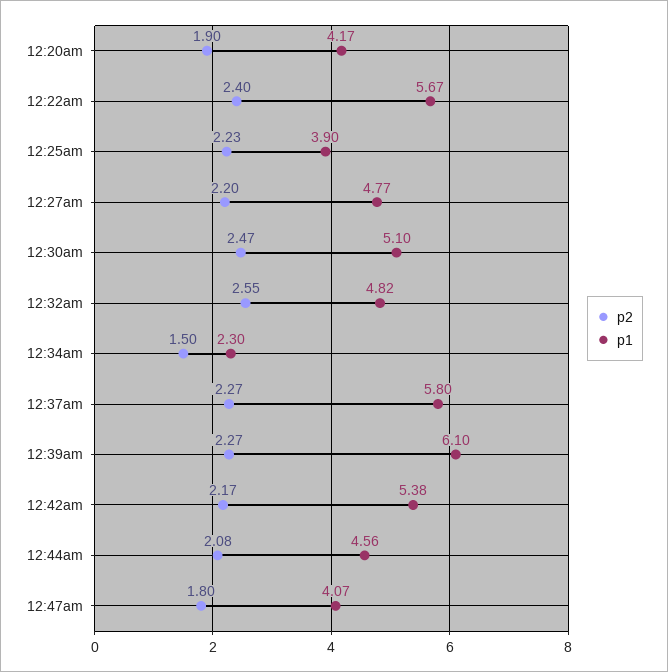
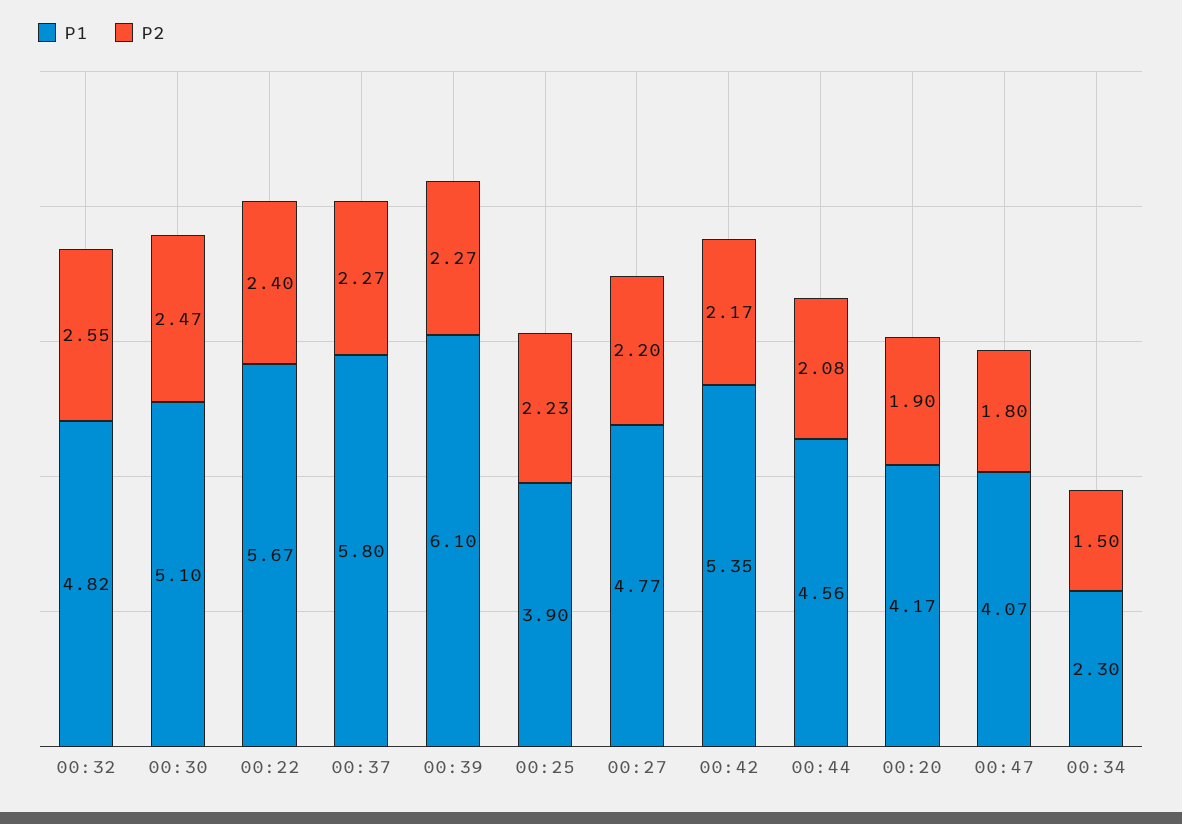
  {
    "p2": {
      "12:20am": 1.9,
      "12:22am": 2.4,
      "12:25am": 2.23,
      "12:27am": 2.2,
      "12:30am": 2.47,
      "12:32am": 2.55,
      "12:34am": 1.5,
      "12:37am": 2.27,
      "12:39am": 2.27,
      "12:42am": 2.17,
      "12:44am": 2.08,
      "12:47am": 1.8
    },
    "p1": {
      "12:20am": 4.17,
      "12:22am": 5.67,
      "12:25am": 3.9,
      "12:27am": 4.77,
      "12:30am": 5.1,
      "12:32am": 4.82,
      "12:34am": 2.3,
      "12:37am": 5.8,
      "12:39am": 6.1,
-     "12:42am": 5.38,
+     "12:42am": 5.35,
      "12:44am": 4.56,
      "12:47am": 4.07
    }
  }

